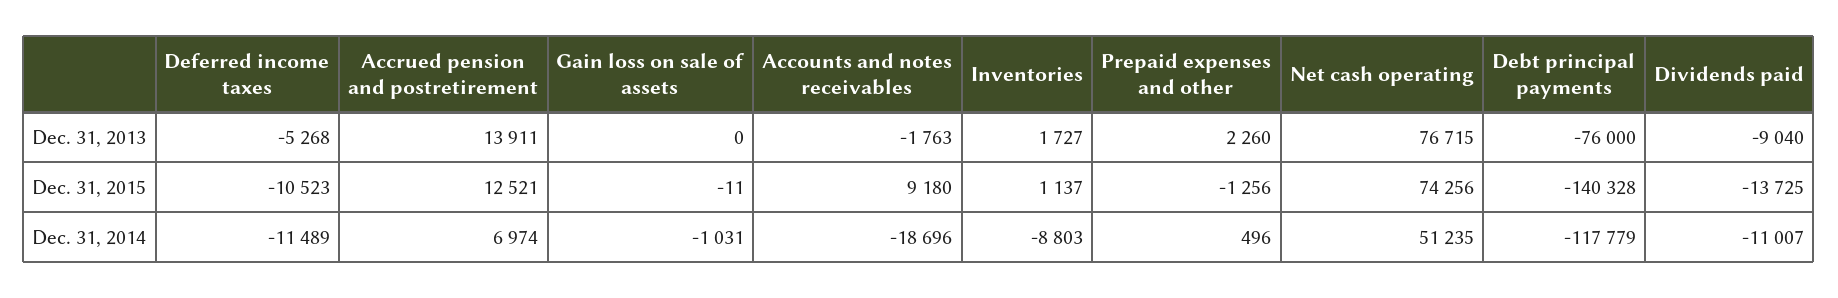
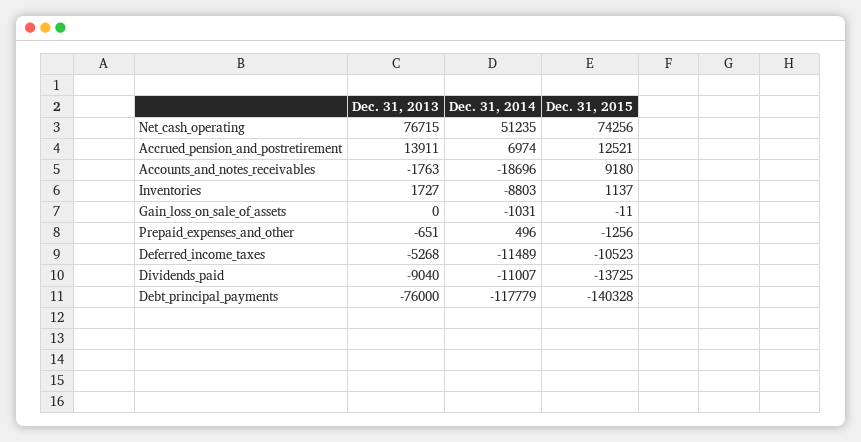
  {
    "Deferred income taxes": {
      "Dec. 31, 2013": -5268,
      "Dec. 31, 2015": -10523,
      "Dec. 31, 2014": -11489
    },
    "Accrued pension and postretirement": {
      "Dec. 31, 2013": 13911,
      "Dec. 31, 2015": 12521,
      "Dec. 31, 2014": 6974
    },
    "Gain loss on sale of assets": {
      "Dec. 31, 2013": 0,
      "Dec. 31, 2015": -11,
      "Dec. 31, 2014": -1031
    },
    "Accounts and notes receivables": {
      "Dec. 31, 2013": -1763,
      "Dec. 31, 2015": 9180,
      "Dec. 31, 2014": -18696
    },
    "Inventories": {
      "Dec. 31, 2013": 1727,
      "Dec. 31, 2015": 1137,
      "Dec. 31, 2014": -8803
    },
    "Prepaid expenses and other": {
-     "Dec. 31, 2013": 2260,
+     "Dec. 31, 2013": -651,
      "Dec. 31, 2015": -1256,
      "Dec. 31, 2014": 496
    },
    "Net cash operating": {
      "Dec. 31, 2013": 76715,
      "Dec. 31, 2015": 74256,
      "Dec. 31, 2014": 51235
    },
    "Debt principal payments": {
      "Dec. 31, 2013": -76000,
      "Dec. 31, 2015": -140328,
      "Dec. 31, 2014": -117779
    },
    "Dividends paid": {
      "Dec. 31, 2013": -9040,
      "Dec. 31, 2015": -13725,
      "Dec. 31, 2014": -11007
    }
  }

